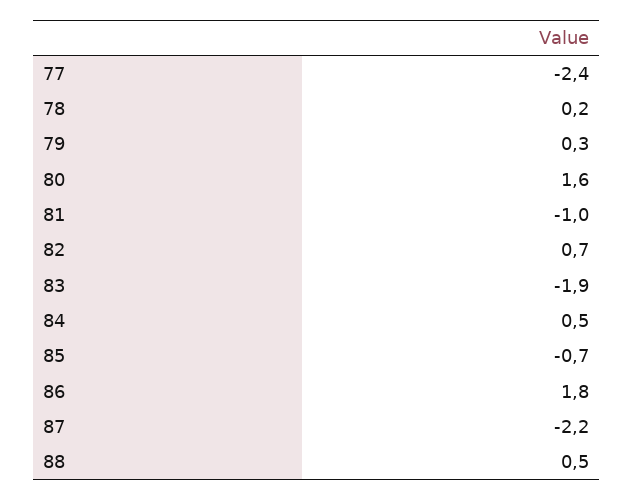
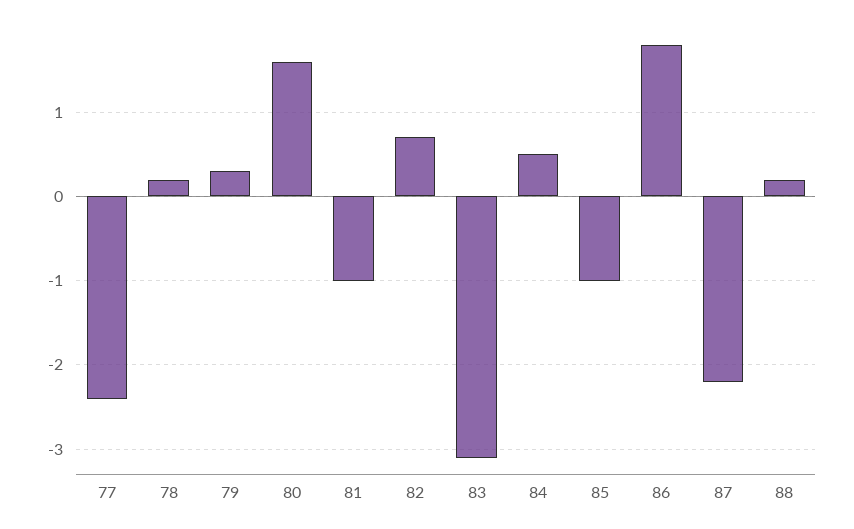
  {
    "77": -2.4,
    "78": 0.2,
    "79": 0.3,
    "80": 1.6,
    "81": -1,
    "82": 0.7,
-   "83": -1.9,
+   "83": -3.1,
    "84": 0.5,
-   "85": -0.7,
+   "85": -1,
    "86": 1.8,
    "87": -2.2,
-   "88": 0.5
+   "88": 0.2
  }

